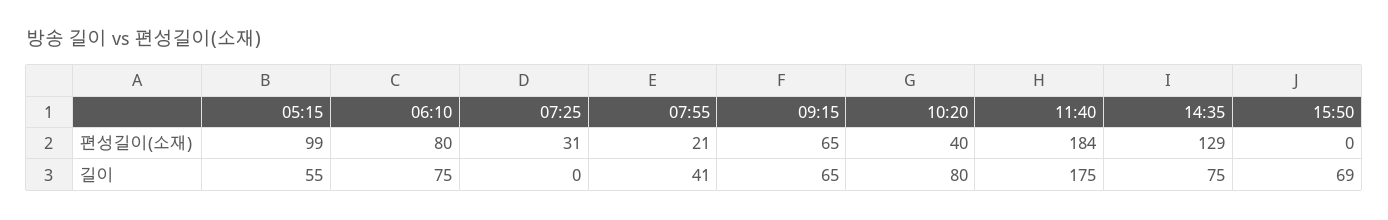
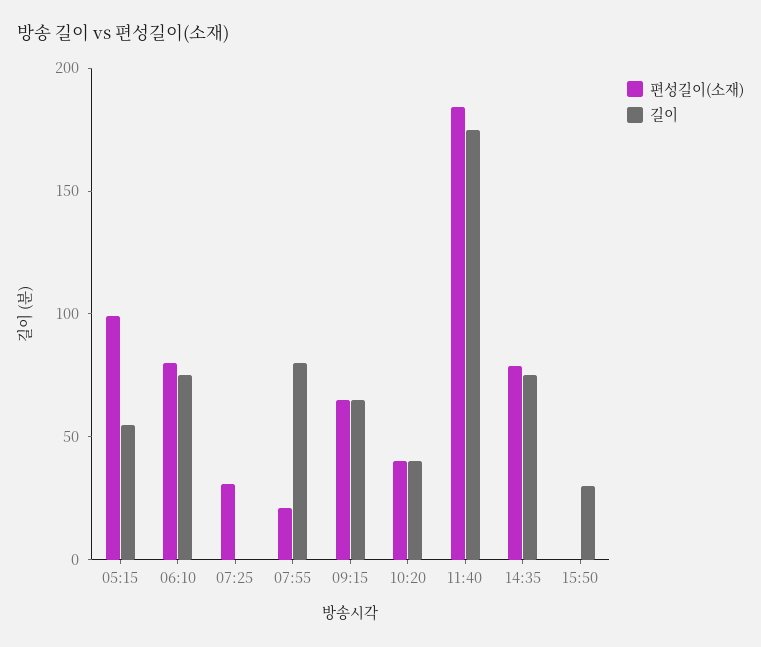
  {
    "편성길이(소재)": {
      "05:15": 99,
      "06:10": 80,
      "07:25": 31,
      "07:55": 21,
      "09:15": 65,
      "10:20": 40,
      "11:40": 184,
-     "14:35": 129,
+     "14:35": 80,
      "15:50": 0
    },
    "길이": {
      "05:15": 55,
      "06:10": 75,
      "07:25": 0,
-     "07:55": 41,
+     "07:55": 80,
      "09:15": 65,
-     "10:20": 80,
+     "10:20": 40,
      "11:40": 175,
      "14:35": 75,
-     "15:50": 69
+     "15:50": 30
    }
  }

